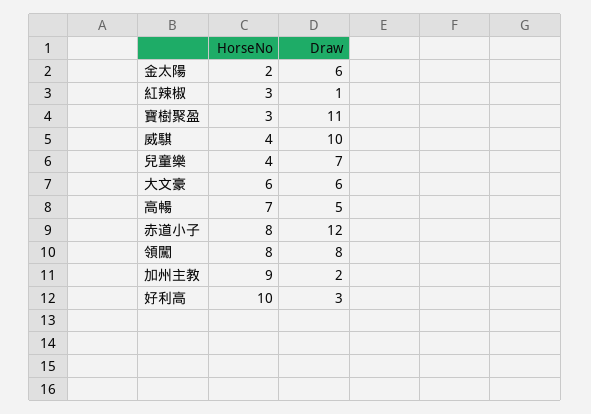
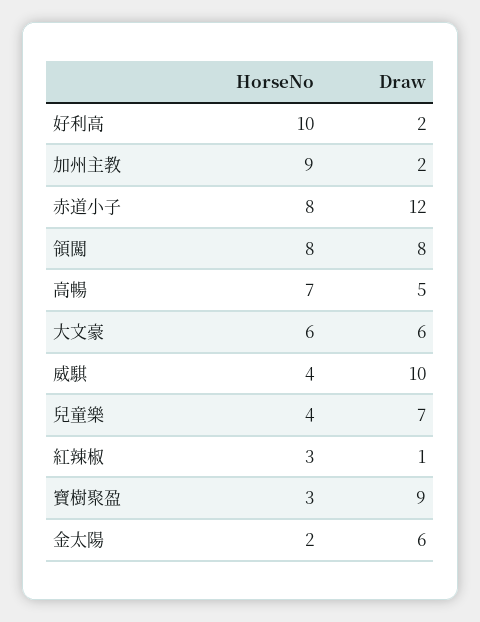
  {
    "HorseNo": {
      "金太陽": 2,
      "紅辣椒": 3,
      "寶樹聚盈": 3,
      "威騏": 4,
      "兒童樂": 4,
      "大文豪": 6,
      "高暢": 7,
      "赤道小子": 8,
      "領闖": 8,
      "加州主教": 9,
      "好利高": 10
    },
    "Draw": {
      "金太陽": 6,
      "紅辣椒": 1,
-     "寶樹聚盈": 11,
+     "寶樹聚盈": 9,
      "威騏": 10,
      "兒童樂": 7,
      "大文豪": 6,
      "高暢": 5,
      "赤道小子": 12,
      "領闖": 8,
      "加州主教": 2,
-     "好利高": 3
+     "好利高": 2
    }
  }

